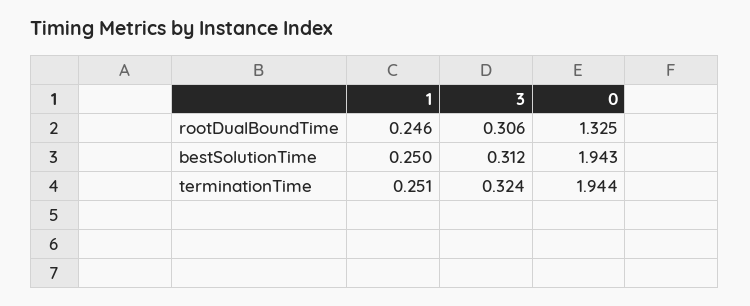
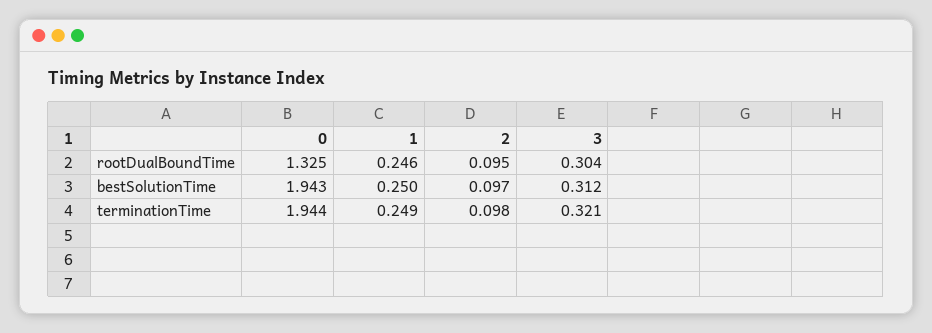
  {
    "1": {
      "rootDualBoundTime": 0.246,
      "bestSolutionTime": 0.25,
-     "terminationTime": 0.251
+     "terminationTime": 0.249
    },
    "3": {
-     "rootDualBoundTime": 0.306,
+     "rootDualBoundTime": 0.304,
      "bestSolutionTime": 0.312,
-     "terminationTime": 0.324
+     "terminationTime": 0.321
    },
    "0": {
      "rootDualBoundTime": 1.325,
      "bestSolutionTime": 1.943,
      "terminationTime": 1.944
-   }
+   },
+   "2": {
+     "rootDualBoundTime": 0.095,
+     "bestSolutionTime": 0.097,
+     "terminationTime": 0.098
+   }
  }

